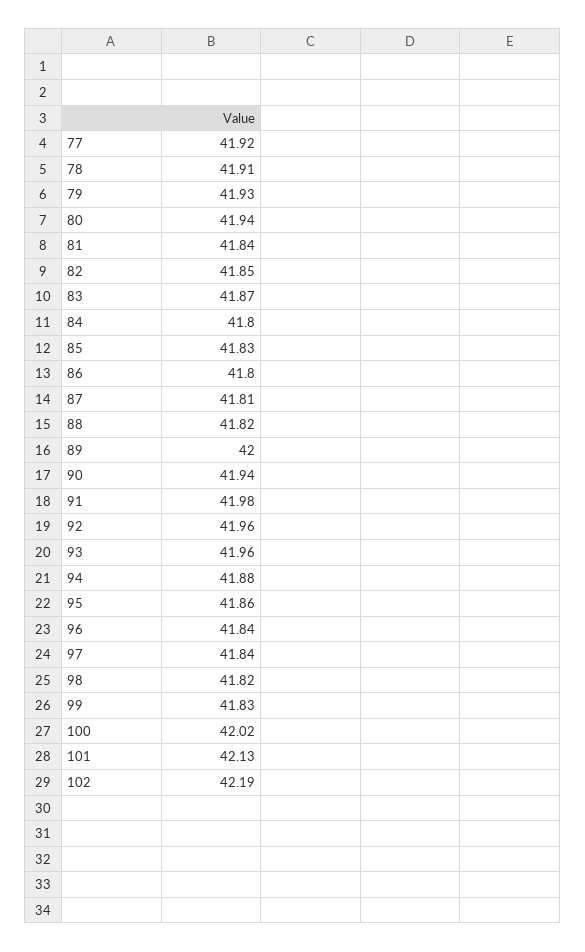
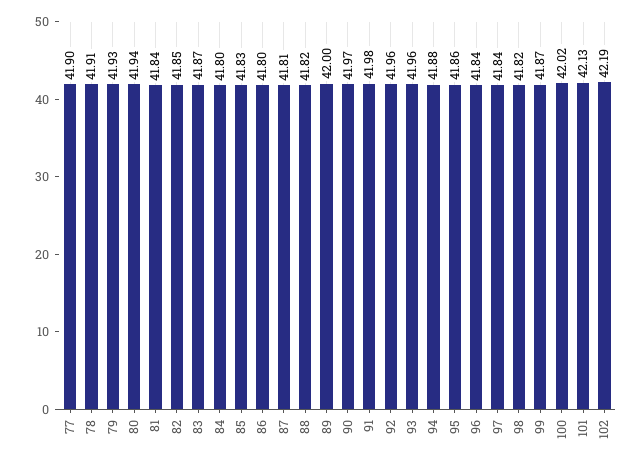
  {
-   "77": 41.92,
+   "77": 41.9,
    "78": 41.91,
    "79": 41.93,
    "80": 41.94,
    "81": 41.84,
    "82": 41.85,
    "83": 41.87,
    "84": 41.8,
    "85": 41.83,
    "86": 41.8,
    "87": 41.81,
    "88": 41.82,
    "89": 42,
-   "90": 41.94,
+   "90": 41.97,
    "91": 41.98,
    "92": 41.96,
    "93": 41.96,
    "94": 41.88,
    "95": 41.86,
    "96": 41.84,
    "97": 41.84,
    "98": 41.82,
-   "99": 41.83,
+   "99": 41.87,
    "100": 42.02,
    "101": 42.13,
    "102": 42.19
  }

